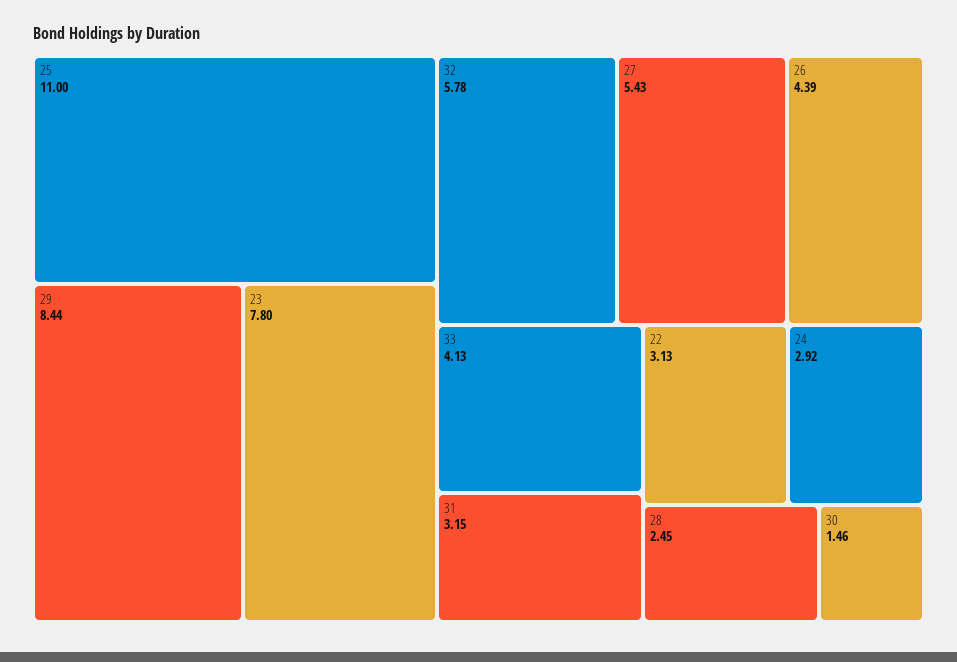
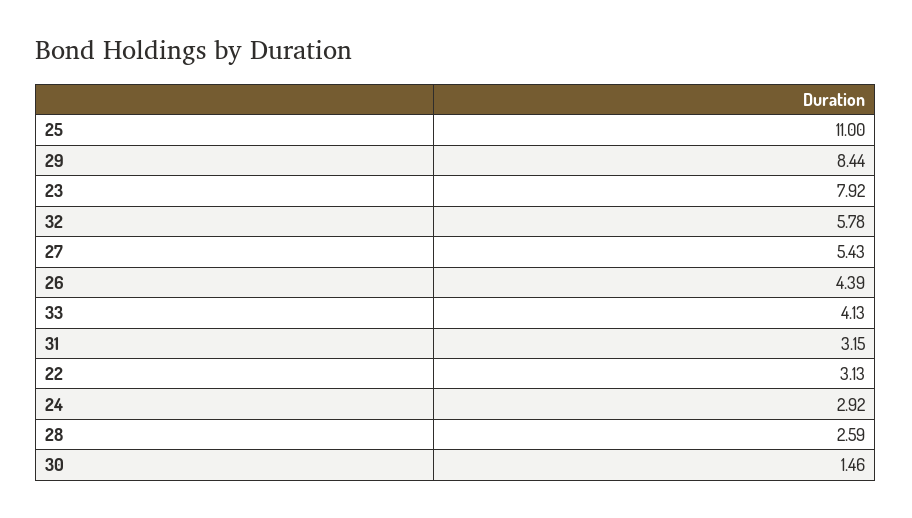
  {
    "25": 11,
    "29": 8.44,
-   "23": 7.8,
+   "23": 7.92,
    "32": 5.78,
    "27": 5.43,
    "26": 4.39,
    "33": 4.13,
    "31": 3.15,
    "22": 3.13,
    "24": 2.92,
-   "28": 2.45,
+   "28": 2.59,
    "30": 1.46
  }

